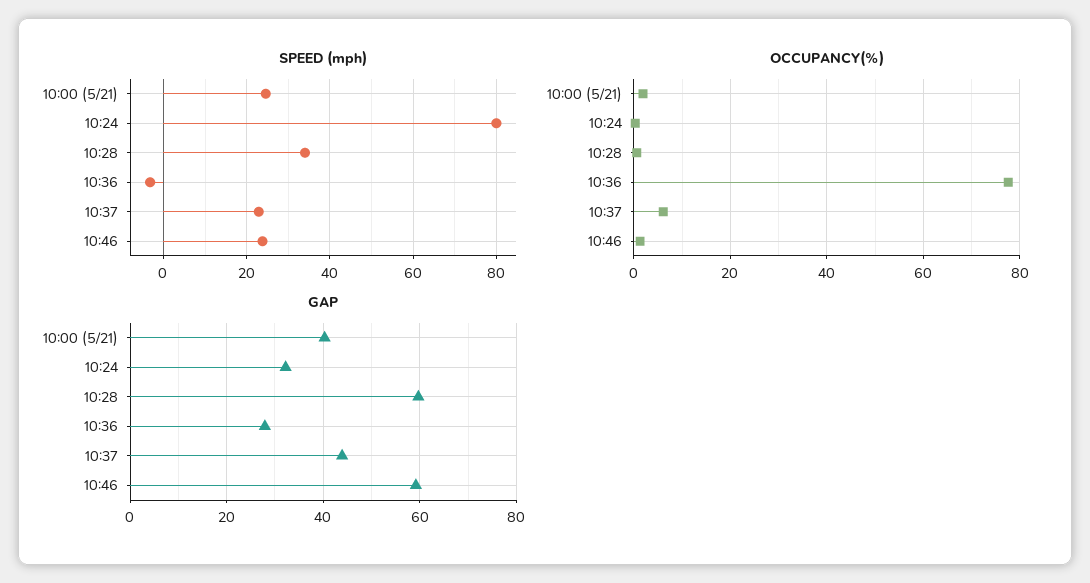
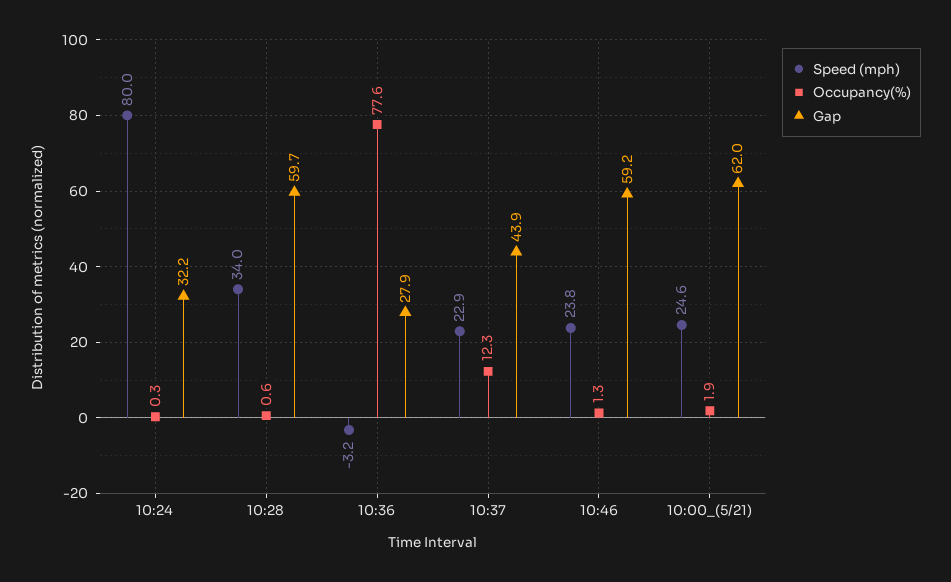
  {
    "SPEED (mph)": {
      "10:00 (5/21)": 24.6,
      "10:24": 80,
      "10:28": 34,
      "10:36": -3.2,
      "10:37": 22.9,
      "10:46": 23.8
    },
    "OCCUPANCY(%)": {
      "10:00 (5/21)": 1.9,
      "10:24": 0.3,
      "10:28": 0.6,
      "10:36": 77.6,
-     "10:37": 6,
+     "10:37": 12.3,
      "10:46": 1.3
    },
    "GAP": {
-     "10:00 (5/21)": 40,
+     "10:00 (5/21)": 62,
      "10:24": 32.2,
      "10:28": 59.7,
      "10:36": 27.9,
      "10:37": 43.9,
      "10:46": 59.2
    }
  }

